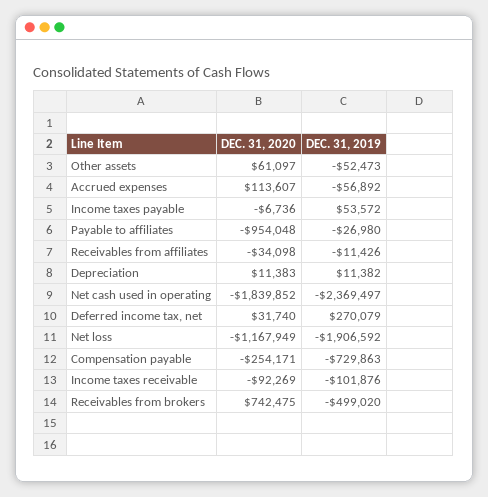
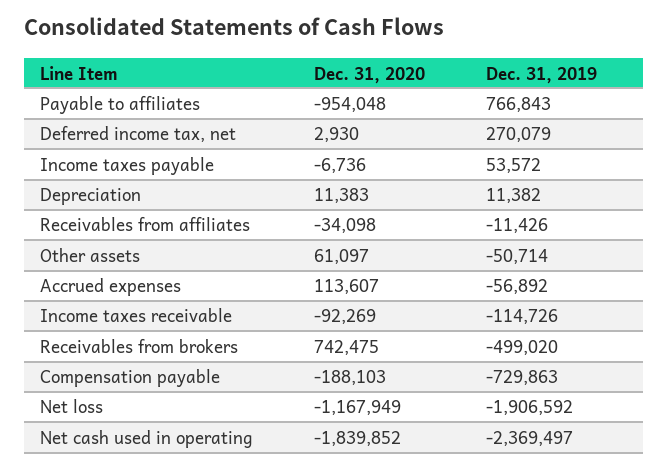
  {
    "DEC. 31, 2020": {
      "Other assets": 61097,
      "Accrued expenses": 113607,
      "Income taxes payable": -6736,
      "Payable to affiliates": -954048,
      "Receivables from affiliates": -34098,
      "Depreciation": 11383,
      "Net cash used in operating": -1839852,
-     "Deferred income tax, net": 31740,
+     "Deferred income tax, net": 2930,
      "Net loss": -1167949,
-     "Compensation payable": -254171,
+     "Compensation payable": -188103,
      "Income taxes receivable": -92269,
      "Receivables from brokers": 742475
    },
    "DEC. 31, 2019": {
-     "Other assets": -52473,
+     "Other assets": -50714,
      "Accrued expenses": -56892,
      "Income taxes payable": 53572,
-     "Payable to affiliates": -26980,
+     "Payable to affiliates": 766843,
      "Receivables from affiliates": -11426,
      "Depreciation": 11382,
      "Net cash used in operating": -2369497,
      "Deferred income tax, net": 270079,
      "Net loss": -1906592,
      "Compensation payable": -729863,
-     "Income taxes receivable": -101876,
+     "Income taxes receivable": -114726,
      "Receivables from brokers": -499020
    }
  }

